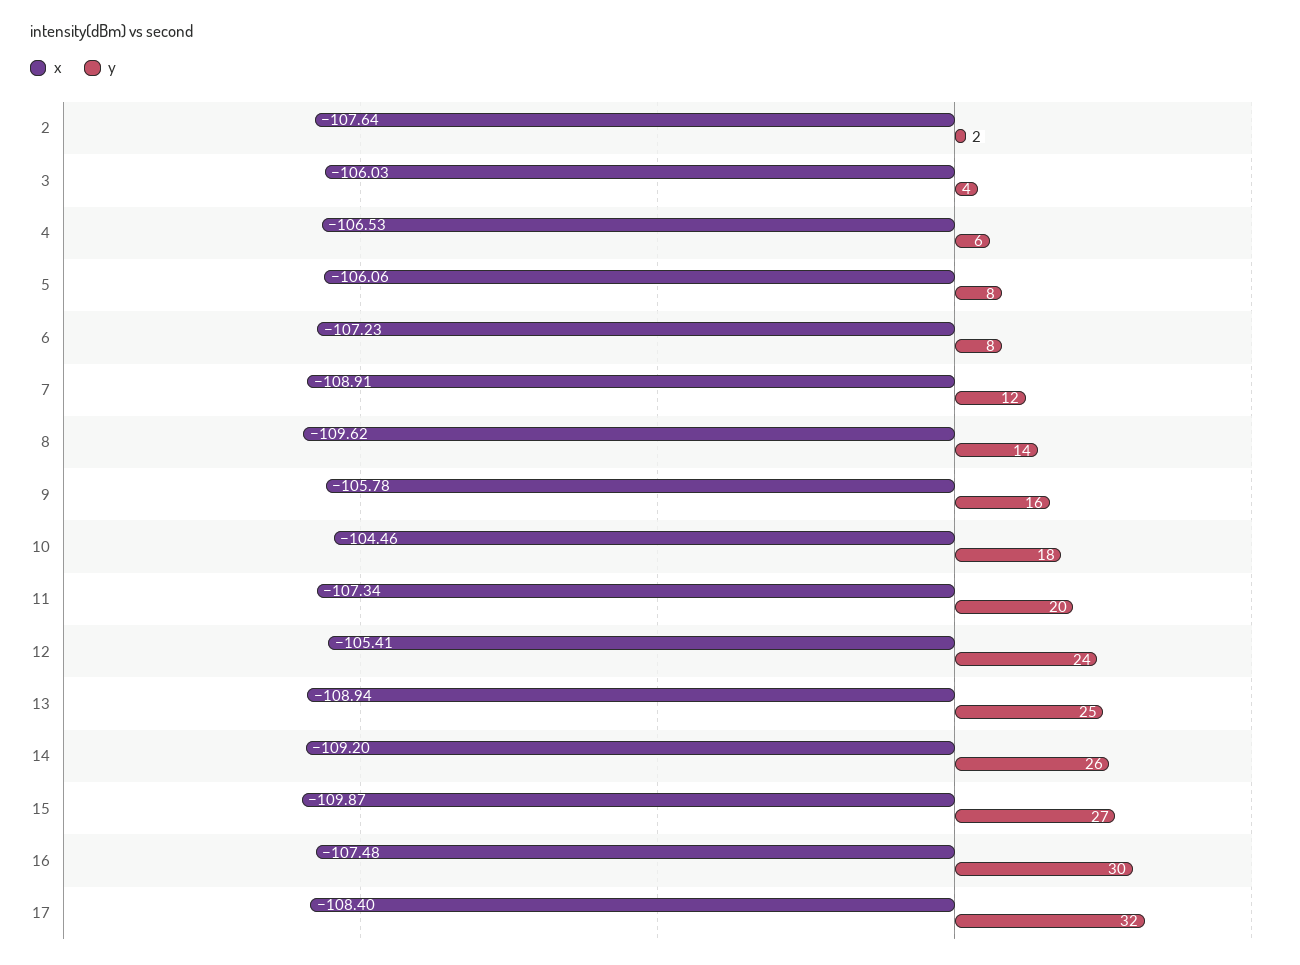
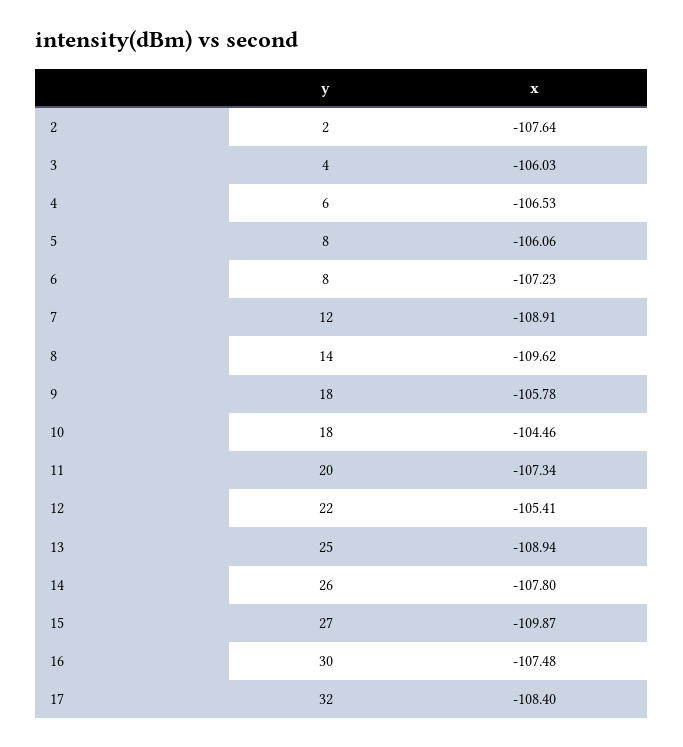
  {
    "x": {
      "2": -107.64,
      "3": -106.03,
      "4": -106.53,
      "5": -106.06,
      "6": -107.23,
      "7": -108.91,
      "8": -109.62,
      "9": -105.78,
      "10": -104.46,
      "11": -107.34,
      "12": -105.41,
      "13": -108.94,
-     "14": -109.2,
+     "14": -107.8,
      "15": -109.87,
      "16": -107.48,
      "17": -108.4
    },
    "y": {
      "2": 2,
      "3": 4,
      "4": 6,
      "5": 8,
      "6": 8,
      "7": 12,
      "8": 14,
-     "9": 16,
+     "9": 18,
      "10": 18,
      "11": 20,
-     "12": 24,
+     "12": 22,
      "13": 25,
      "14": 26,
      "15": 27,
      "16": 30,
      "17": 32
    }
  }

